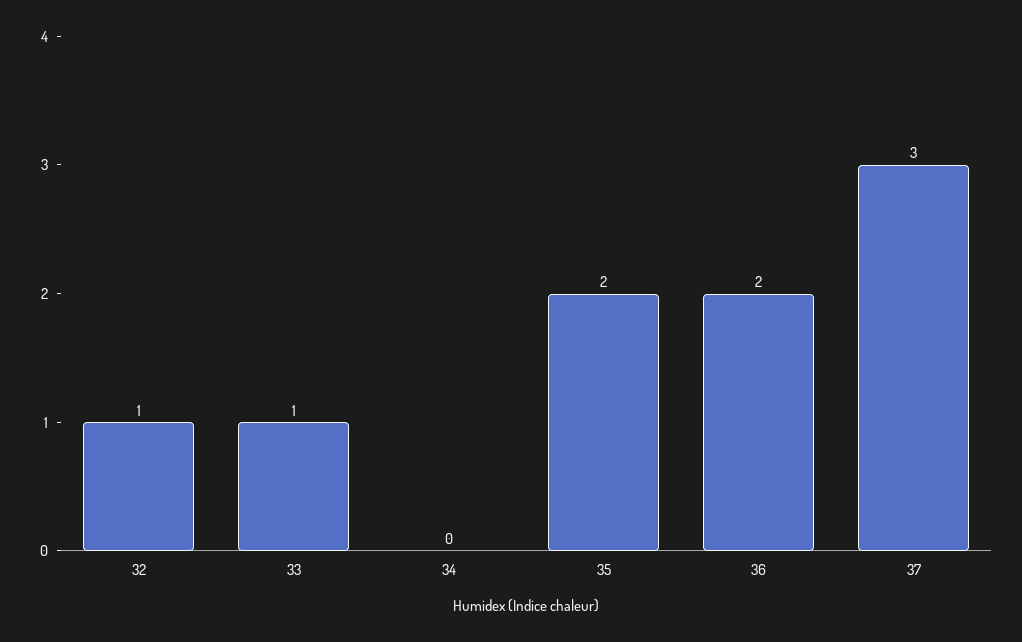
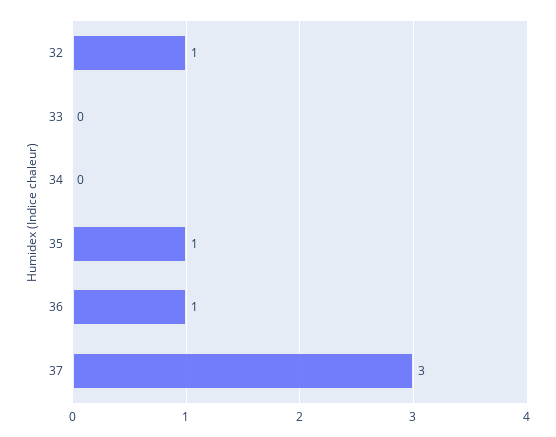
  {
    "32": 1,
-   "33": 1,
+   "33": 0,
    "34": 0,
-   "35": 2,
+   "35": 1,
-   "36": 2,
+   "36": 1,
    "37": 3
  }

